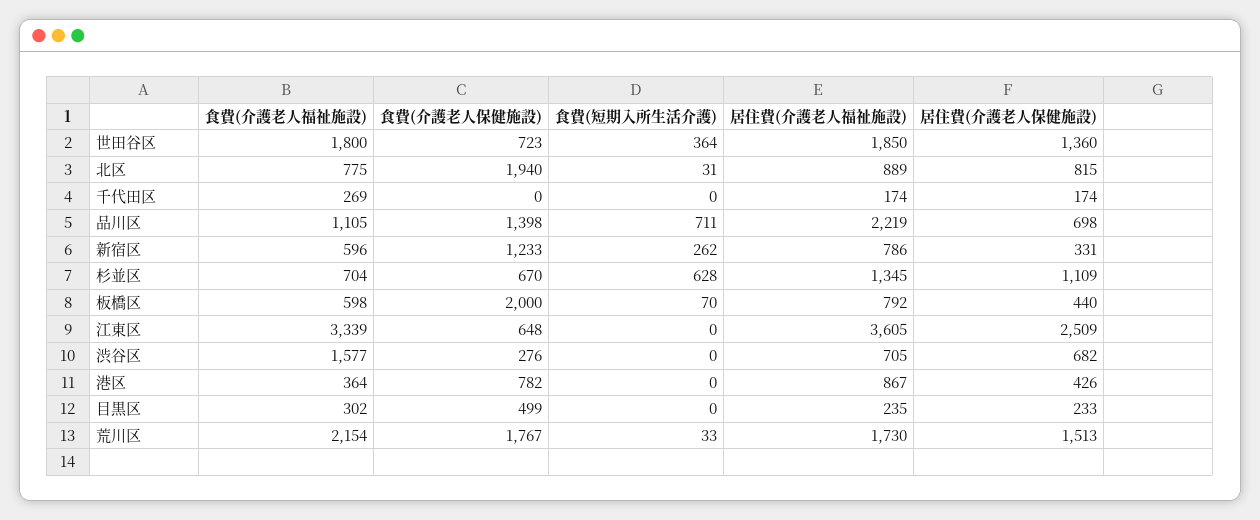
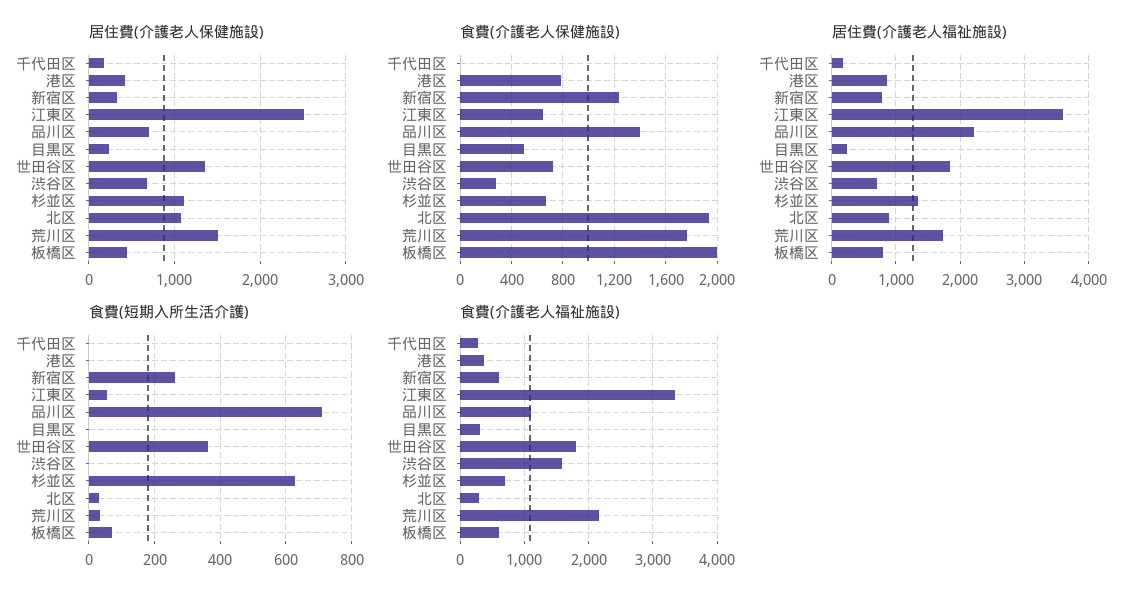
  {
    "食費(介護老人福祉施設)": {
      "世田谷区": 1800,
-     "北区": 775,
+     "北区": 300,
      "千代田区": 269,
      "品川区": 1105,
      "新宿区": 596,
      "杉並区": 704,
      "板橋区": 598,
      "江東区": 3339,
      "渋谷区": 1577,
      "港区": 364,
      "目黒区": 302,
      "荒川区": 2154
    },
    "食費(介護老人保健施設)": {
      "世田谷区": 723,
      "北区": 1940,
      "千代田区": 0,
      "品川区": 1398,
      "新宿区": 1233,
      "杉並区": 670,
      "板橋区": 2000,
      "江東区": 648,
      "渋谷区": 276,
      "港区": 782,
      "目黒区": 499,
      "荒川区": 1767
    },
    "食費(短期入所生活介護)": {
      "世田谷区": 364,
      "北区": 31,
      "千代田区": 0,
      "品川区": 711,
      "新宿区": 262,
      "杉並区": 628,
      "板橋区": 70,
-     "江東区": 0,
+     "江東区": 60,
      "渋谷区": 0,
      "港区": 0,
      "目黒区": 0,
      "荒川区": 33
    },
    "居住費(介護老人福祉施設)": {
      "世田谷区": 1850,
      "北区": 889,
      "千代田区": 174,
      "品川区": 2219,
      "新宿区": 786,
      "杉並区": 1345,
      "板橋区": 792,
      "江東区": 3605,
      "渋谷区": 705,
      "港区": 867,
      "目黒区": 235,
      "荒川区": 1730
    },
    "居住費(介護老人保健施設)": {
      "世田谷区": 1360,
-     "北区": 815,
+     "北区": 1100,
      "千代田区": 174,
      "品川区": 698,
      "新宿区": 331,
      "杉並区": 1109,
      "板橋区": 440,
      "江東区": 2509,
      "渋谷区": 682,
      "港区": 426,
      "目黒区": 233,
      "荒川区": 1513
    }
  }

